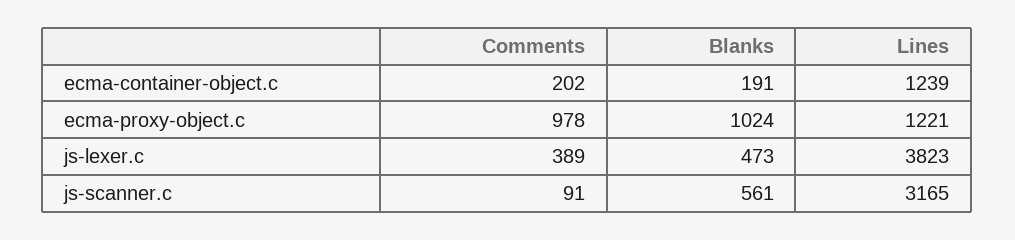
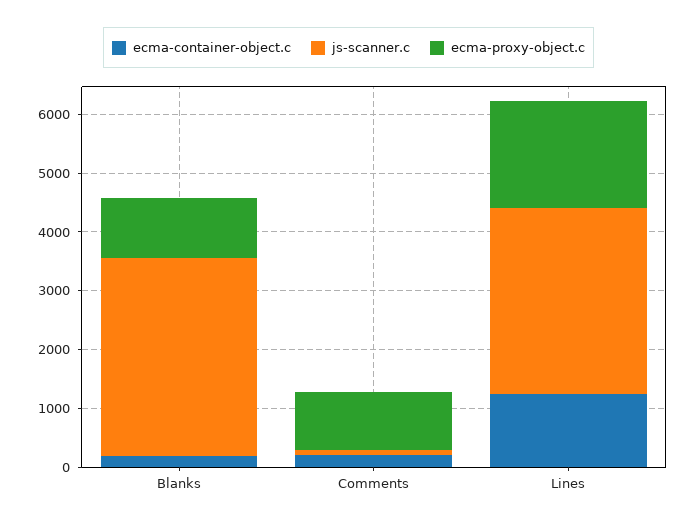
  {
    "ecma-container-object.c": {
      "Comments": 202,
      "Blanks": 191,
      "Lines": 1239
    },
    "ecma-proxy-object.c": {
      "Comments": 978,
      "Blanks": 1024,
-     "Lines": 1221
+     "Lines": 1800
    },
-   "js-lexer.c": {
-     "Comments": 389,
-     "Blanks": 473,
-     "Lines": 3823
-   },
    "js-scanner.c": {
      "Comments": 91,
-     "Blanks": 561,
+     "Blanks": 3400,
      "Lines": 3165
    }
  }

